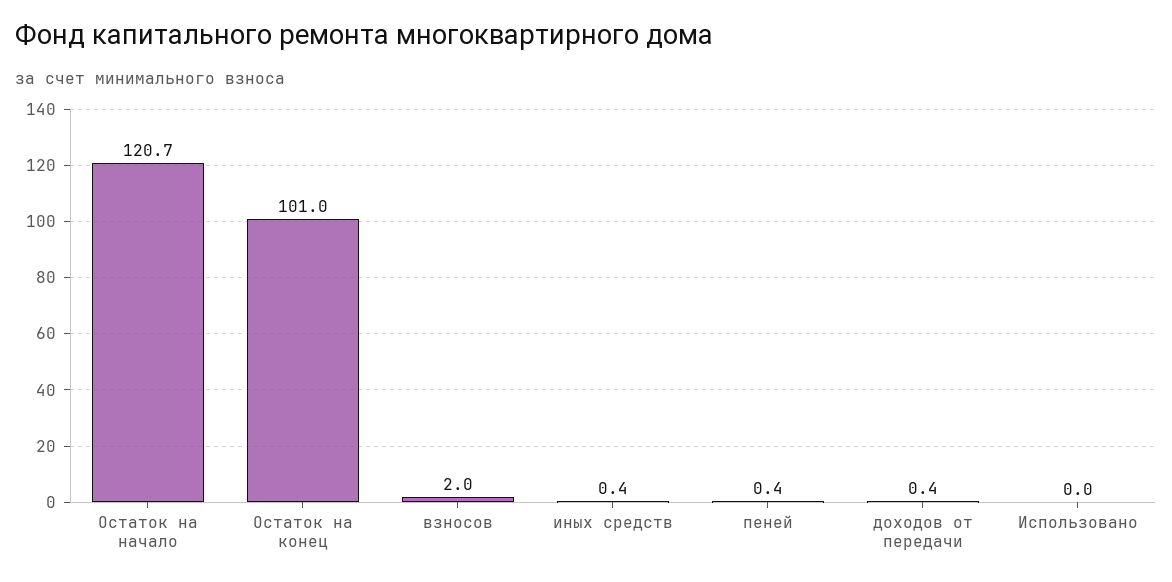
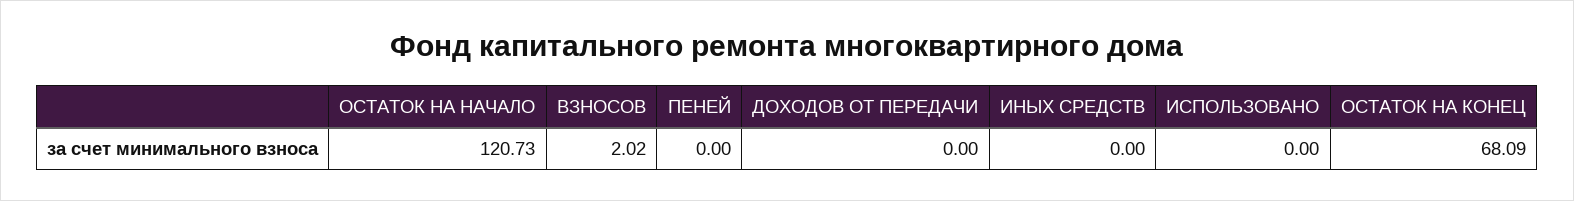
  {
    "Остаток на начало": 120.73,
-   "Остаток на конец": 101,
+   "Остаток на конец": 68.09,
    "взносов": 2.02,
-   "иных средств": 0.4,
+   "иных средств": 0,
-   "пеней": 0.4,
+   "пеней": 0,
-   "доходов от передачи": 0.4,
+   "доходов от передачи": 0,
    "Использовано": 0
  }

